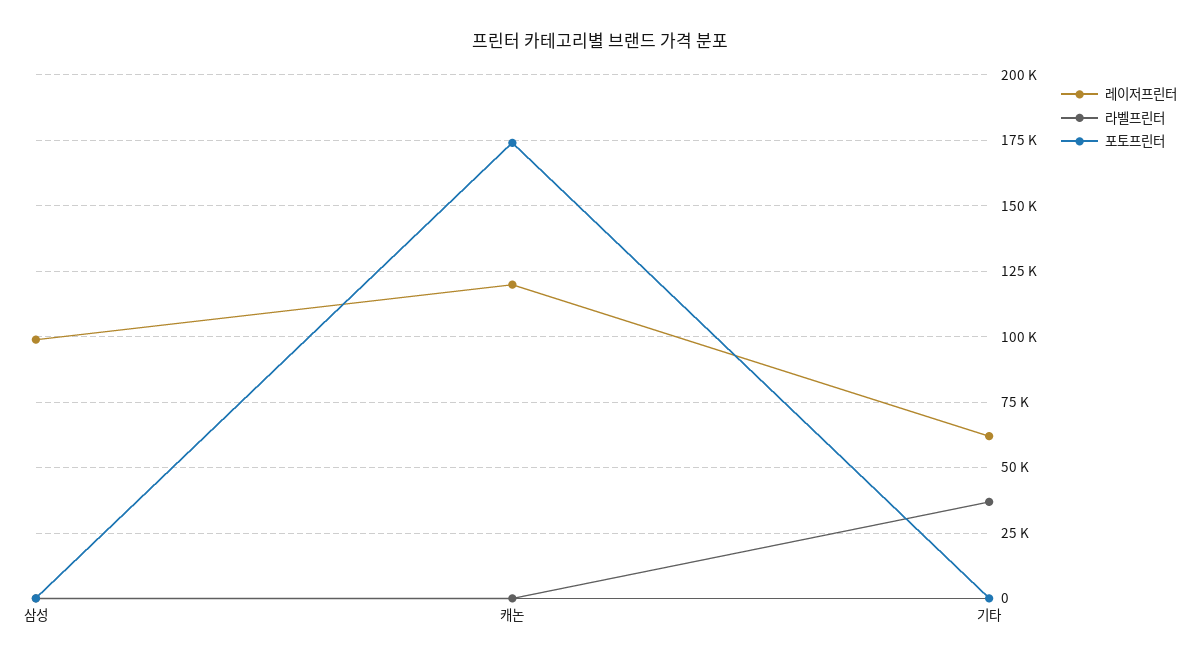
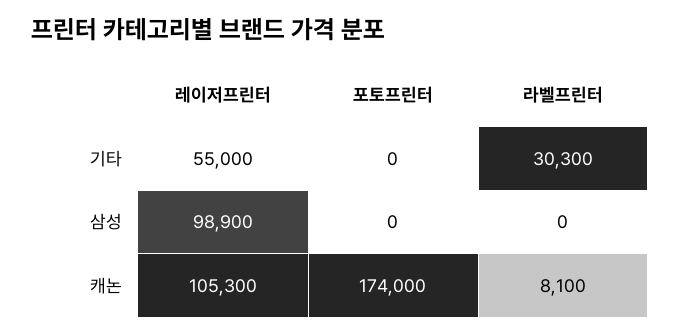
  {
    "레이저프린터": {
      "삼성": 98900,
-     "캐논": 120000,
+     "캐논": 105300,
-     "기타": 62500
+     "기타": 55000
    },
    "라벨프린터": {
      "삼성": 0,
-     "캐논": 0,
+     "캐논": 8100,
-     "기타": 37500
+     "기타": 30300
    },
    "포토프린터": {
      "삼성": 0,
      "캐논": 174000,
      "기타": 0
    }
  }

